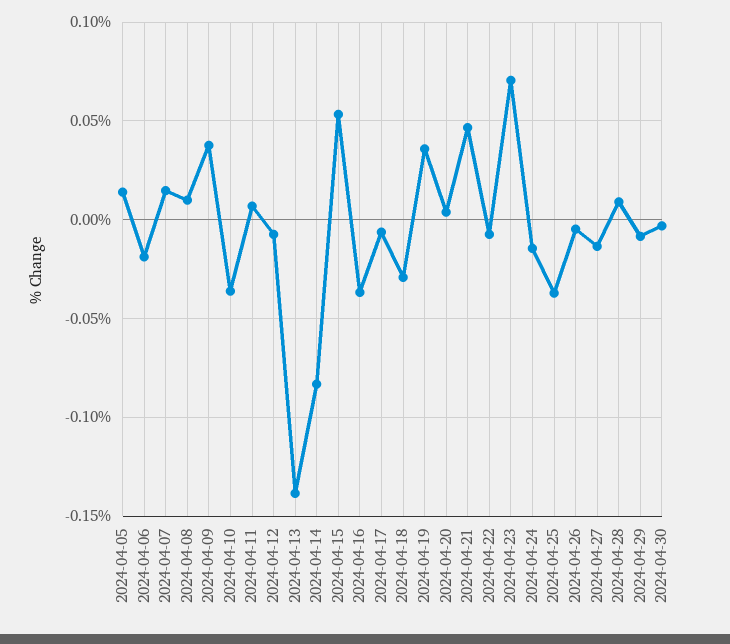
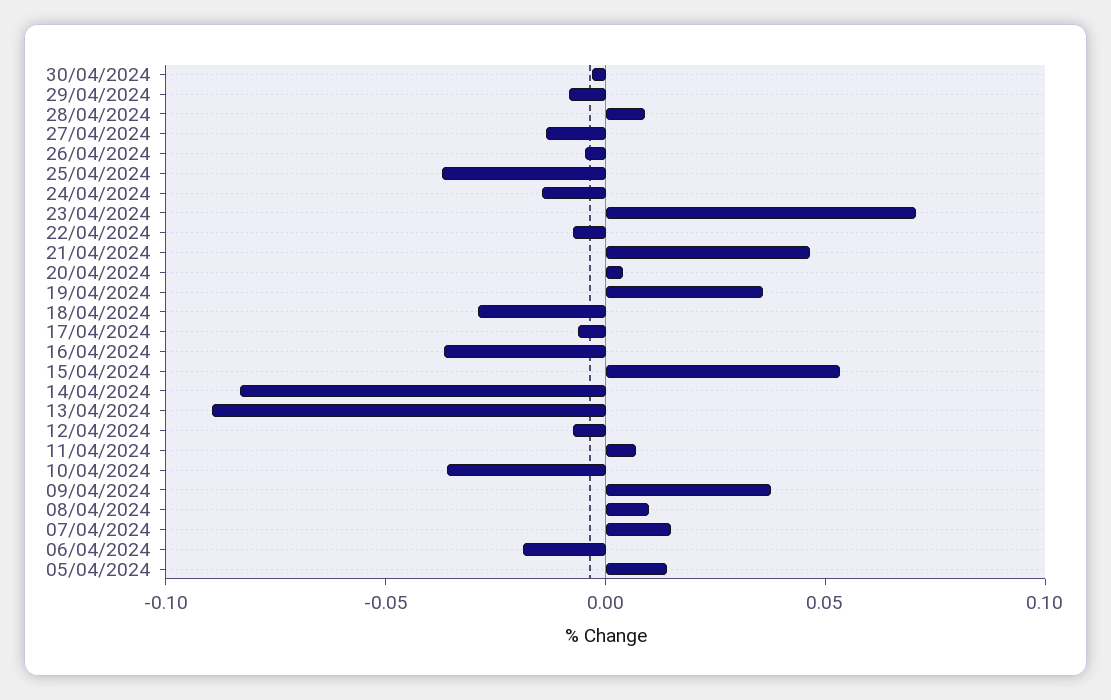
  {
    "2024-04-05": 0.015,
    "2024-04-06": -0.02,
    "2024-04-07": 0.015,
    "2024-04-08": 0.01,
    "2024-04-09": 0.04,
    "2024-04-10": -0.035,
    "2024-04-11": 0.005,
    "2024-04-12": -0.005,
-   "2024-04-13": -0.14,
+   "2024-04-13": -0.09,
    "2024-04-14": -0.085,
    "2024-04-15": 0.055,
    "2024-04-16": -0.035,
    "2024-04-17": -0.005,
    "2024-04-18": -0.03,
    "2024-04-19": 0.035,
    "2024-04-20": 0.005,
    "2024-04-21": 0.045,
    "2024-04-22": -0.005,
    "2024-04-23": 0.07,
    "2024-04-24": -0.015,
    "2024-04-25": -0.035,
    "2024-04-26": -0.005,
    "2024-04-27": -0.015,
    "2024-04-28": 0.01,
    "2024-04-29": -0.01,
    "2024-04-30": -0.005
  }

